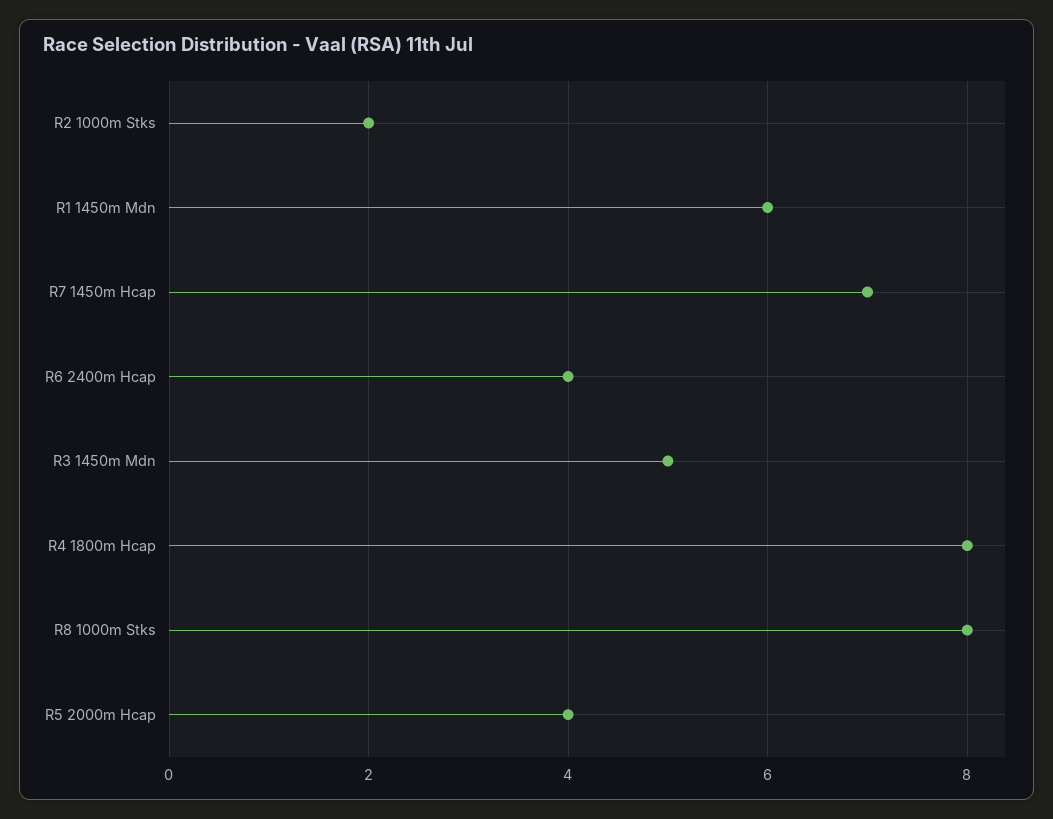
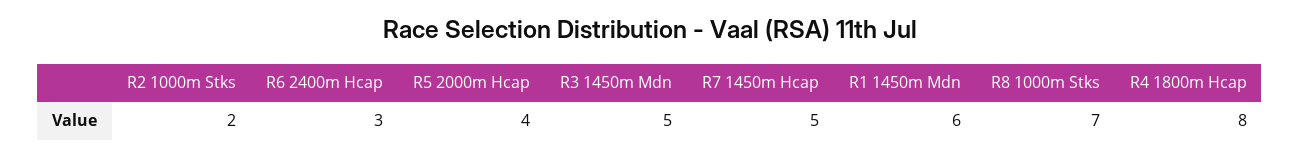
  {
    "R2 1000m Stks": 2,
    "R1 1450m Mdn": 6,
-   "R7 1450m Hcap": 7,
+   "R7 1450m Hcap": 5,
-   "R6 2400m Hcap": 4,
+   "R6 2400m Hcap": 3,
    "R3 1450m Mdn": 5,
    "R4 1800m Hcap": 8,
-   "R8 1000m Stks": 8,
+   "R8 1000m Stks": 7,
    "R5 2000m Hcap": 4
  }

